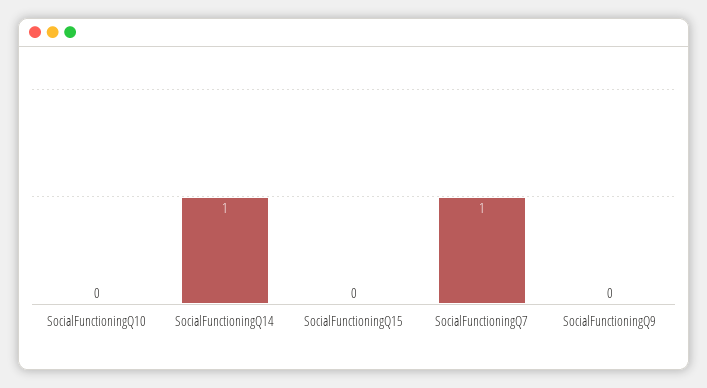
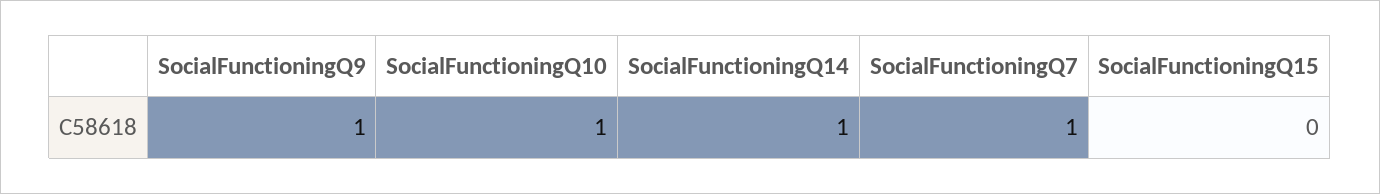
  {
-   "SocialFunctioningQ10": 0,
+   "SocialFunctioningQ10": 1,
    "SocialFunctioningQ14": 1,
    "SocialFunctioningQ15": 0,
    "SocialFunctioningQ7": 1,
-   "SocialFunctioningQ9": 0
+   "SocialFunctioningQ9": 1
  }

